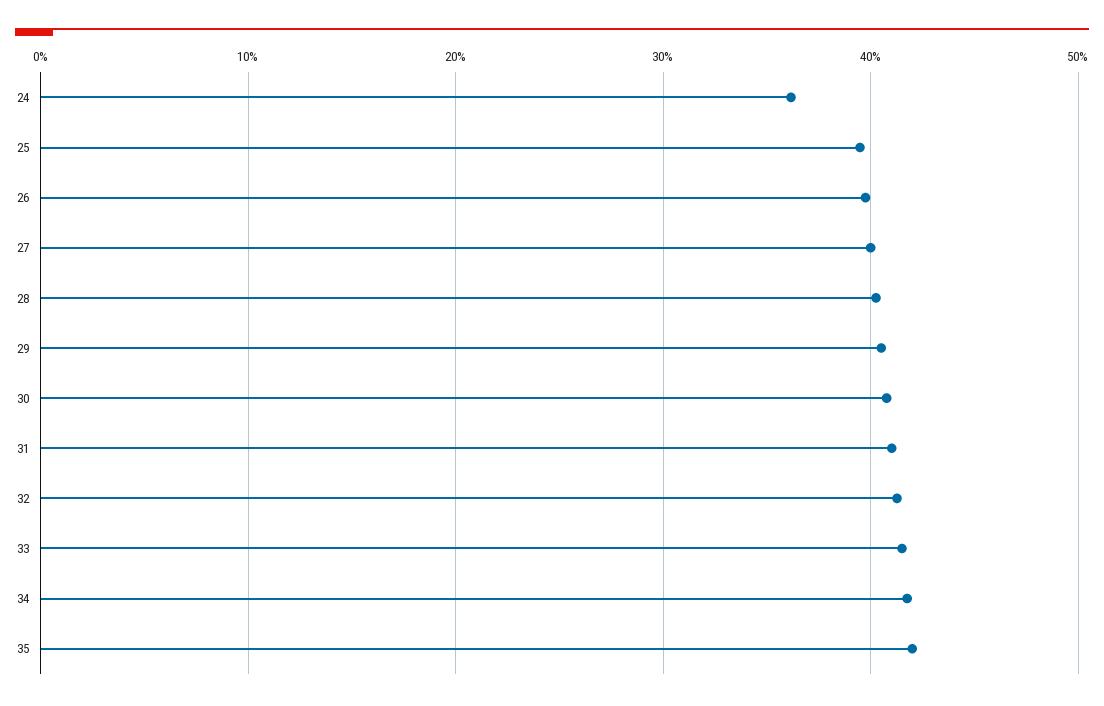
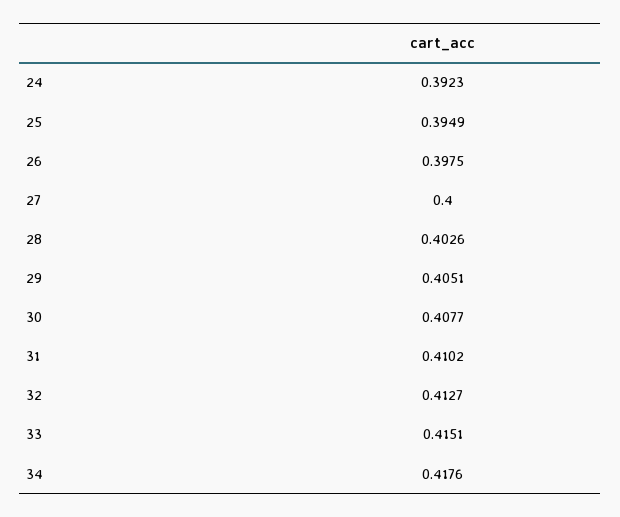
  {
-   "24": 0.36,
+   "24": 0.3923,
    "25": 0.3949,
    "26": 0.3975,
    "27": 0.4,
    "28": 0.4026,
    "29": 0.4051,
    "30": 0.4077,
    "31": 0.4102,
    "32": 0.4127,
    "33": 0.4151,
-   "34": 0.4176,
+   "34": 0.4176
-   "35": 0.42
  }

